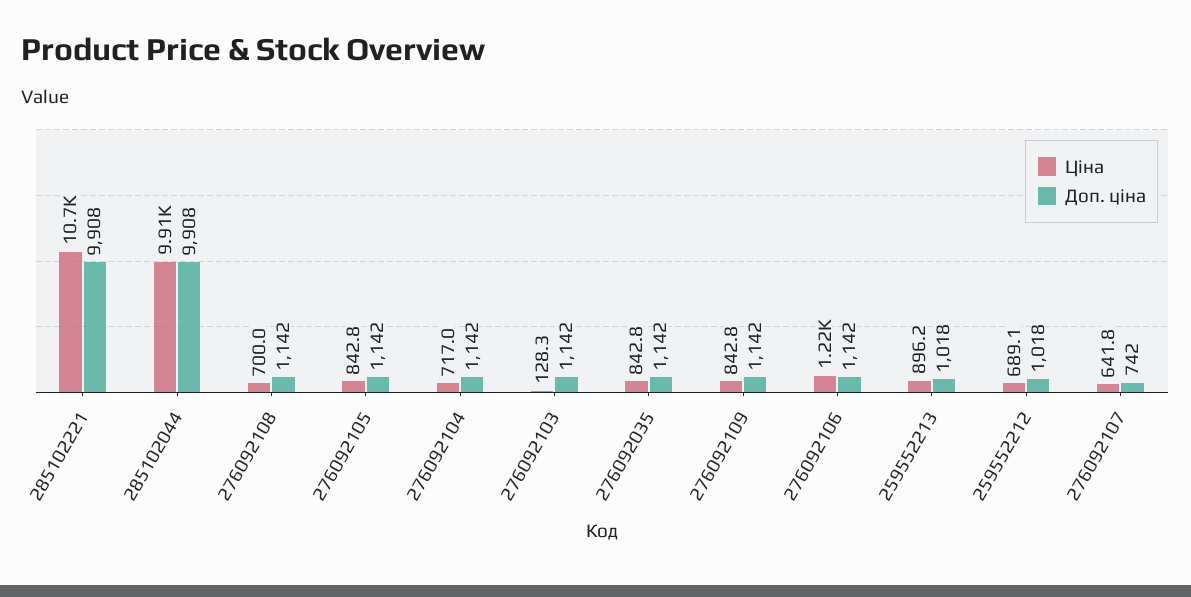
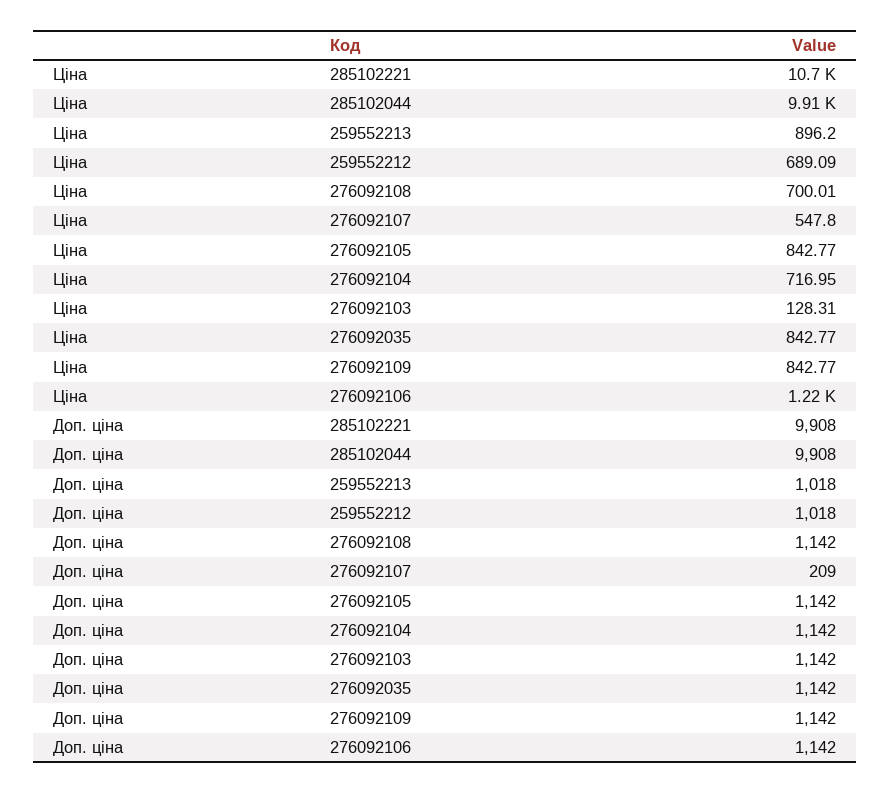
  {
    "Ціна": {
      "285102221": 10700,
      "285102044": 9910,
      "276092108": 700.01,
      "276092105": 842.77,
      "276092104": 716.95,
      "276092103": 128.31,
      "276092035": 842.77,
      "276092109": 842.77,
      "276092106": 1220,
      "259552213": 896.2,
      "259552212": 689.09,
-     "276092107": 641.8
+     "276092107": 547.8
    },
    "Доп. ціна": {
      "285102221": 9908,
      "285102044": 9908,
      "276092108": 1142,
      "276092105": 1142,
      "276092104": 1142,
      "276092103": 1142,
      "276092035": 1142,
      "276092109": 1142,
      "276092106": 1142,
      "259552213": 1018,
      "259552212": 1018,
-     "276092107": 742
+     "276092107": 209
    }
  }

